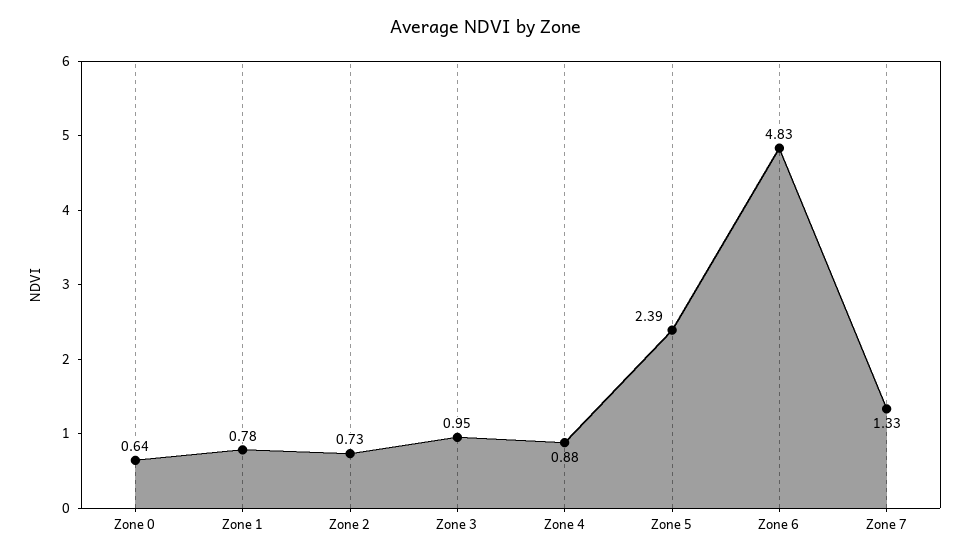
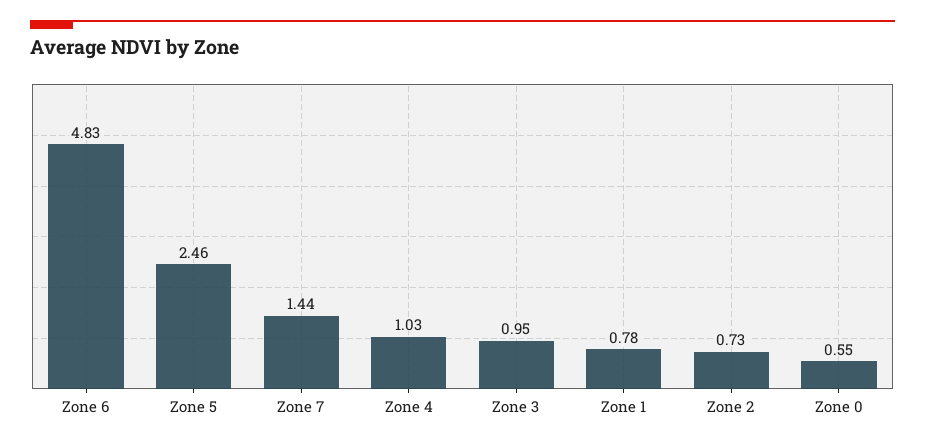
  {
-   "Zone 0": 0.64,
+   "Zone 0": 0.55,
    "Zone 1": 0.78,
    "Zone 2": 0.73,
    "Zone 3": 0.95,
-   "Zone 4": 0.88,
+   "Zone 4": 1.03,
-   "Zone 5": 2.39,
+   "Zone 5": 2.46,
    "Zone 6": 4.83,
-   "Zone 7": 1.33
+   "Zone 7": 1.44
  }

